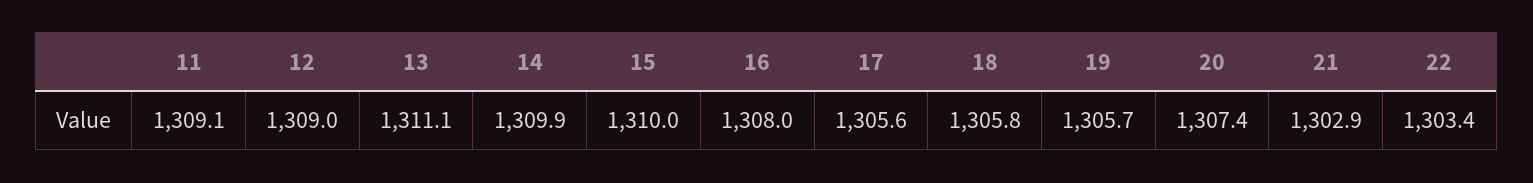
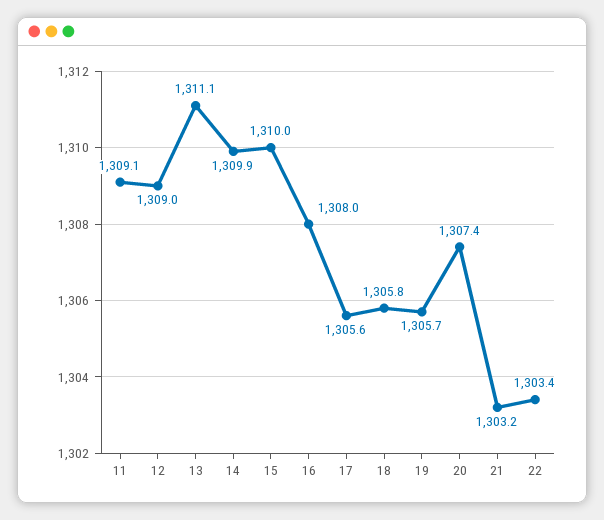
  {
    "11": 1309.1,
    "12": 1309,
    "13": 1311.1,
    "14": 1309.9,
    "15": 1310,
    "16": 1308,
    "17": 1305.6,
    "18": 1305.8,
    "19": 1305.7,
    "20": 1307.4,
-   "21": 1302.9,
+   "21": 1303.2,
    "22": 1303.4
  }

